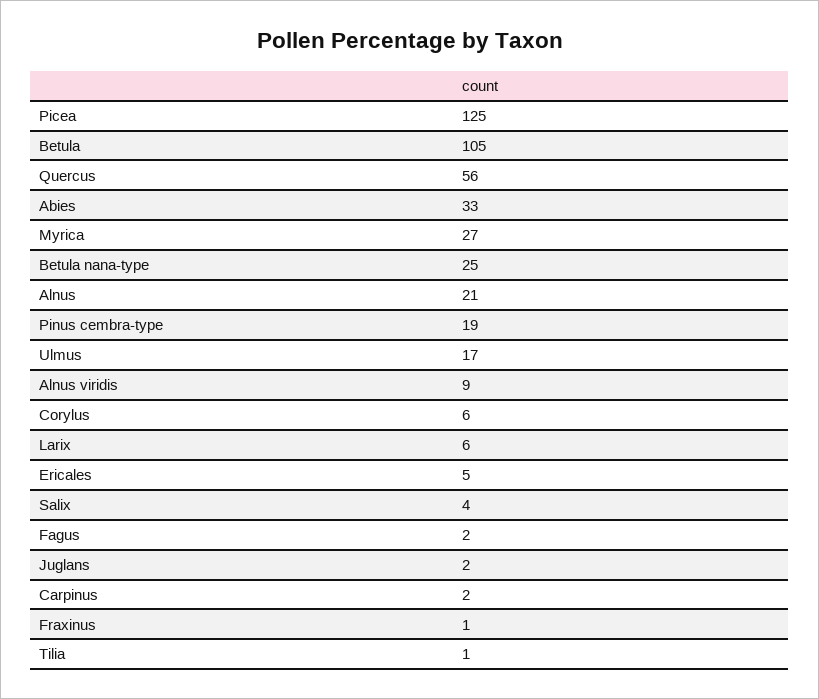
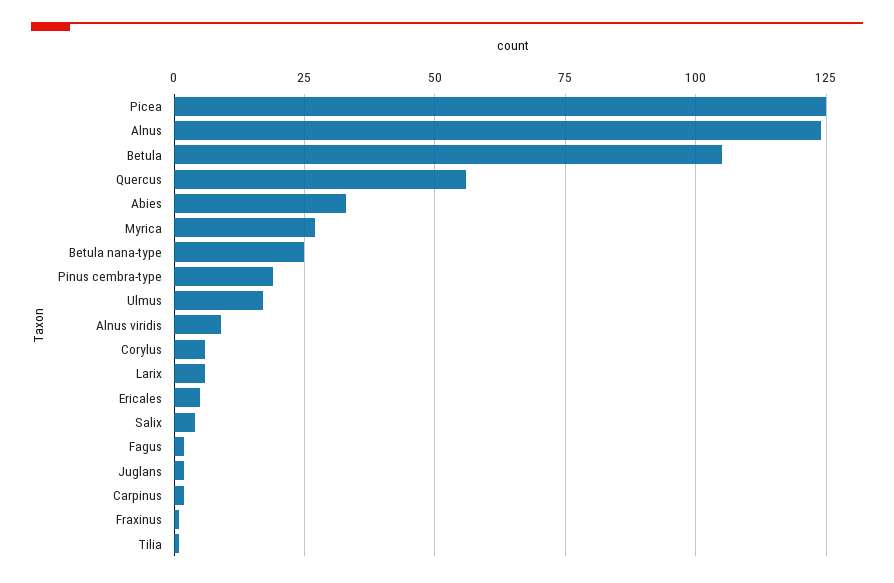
  {
    "Picea": 125,
    "Betula": 105,
    "Quercus": 56,
    "Abies": 33,
    "Myrica": 27,
    "Betula nana-type": 25,
-   "Alnus": 21,
+   "Alnus": 125,
    "Pinus cembra-type": 19,
    "Ulmus": 17,
    "Alnus viridis": 9,
    "Corylus": 6,
    "Larix": 6,
    "Ericales": 5,
    "Salix": 4,
    "Fagus": 2,
    "Juglans": 2,
    "Carpinus": 2,
    "Fraxinus": 1,
    "Tilia": 1
  }

